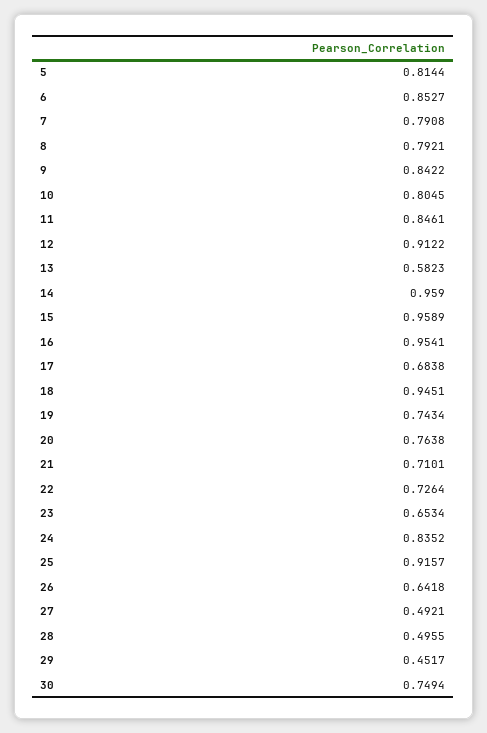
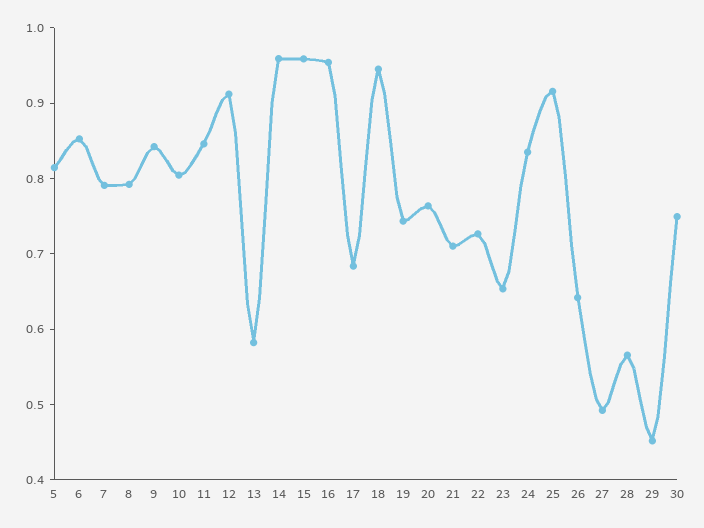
  {
    "5": 0.8144,
    "6": 0.8527,
    "7": 0.7908,
    "8": 0.7921,
    "9": 0.8422,
    "10": 0.8045,
    "11": 0.8461,
    "12": 0.9122,
    "13": 0.5823,
    "14": 0.959,
    "15": 0.9589,
    "16": 0.9541,
    "17": 0.6838,
    "18": 0.9451,
    "19": 0.7434,
    "20": 0.7638,
    "21": 0.7101,
    "22": 0.7264,
    "23": 0.6534,
    "24": 0.8352,
    "25": 0.9157,
    "26": 0.6418,
    "27": 0.4921,
-   "28": 0.4955,
+   "28": 0.56,
    "29": 0.4517,
    "30": 0.7494
  }

